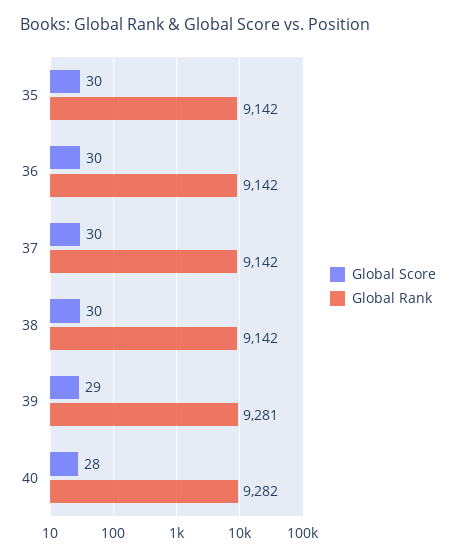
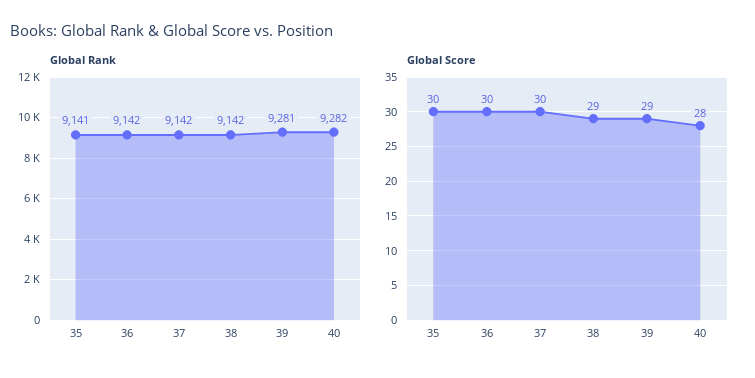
  {
    "Global Score": {
      "35": 30,
      "36": 30,
      "37": 30,
-     "38": 30,
+     "38": 29,
      "39": 29,
      "40": 28
    },
    "Global Rank": {
-     "35": 9142,
+     "35": 9141,
      "36": 9142,
      "37": 9142,
      "38": 9142,
      "39": 9281,
      "40": 9282
    }
  }

